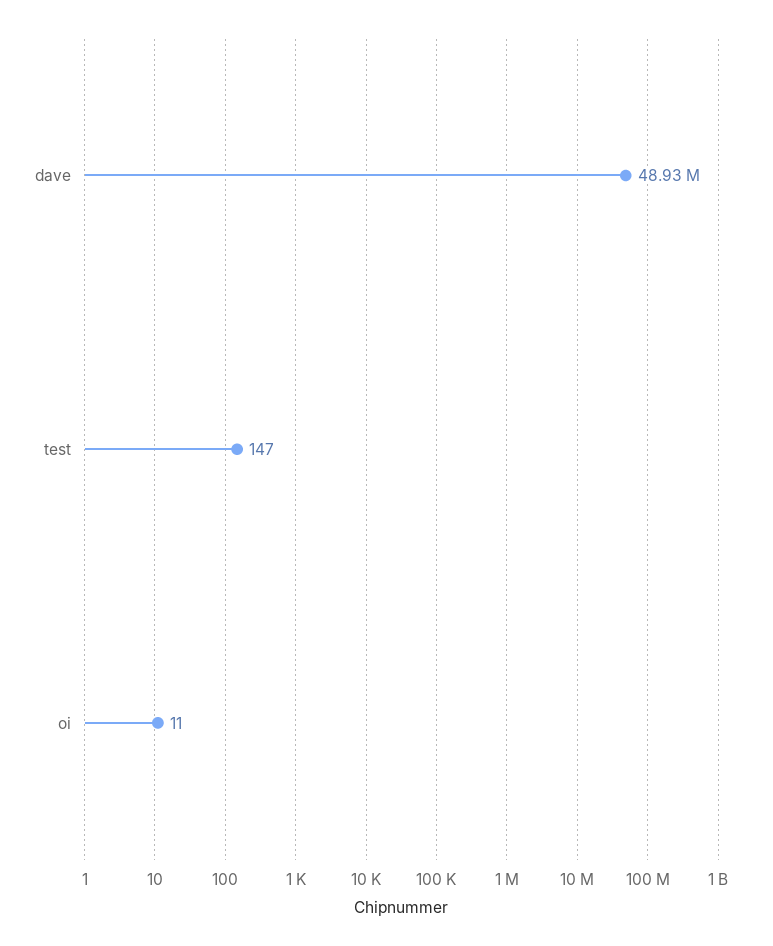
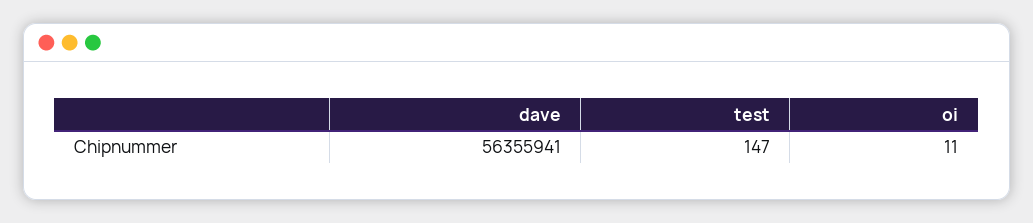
  {
-   "dave": 48930000,
+   "dave": 56355941,
    "test": 147,
    "oi": 11
  }

